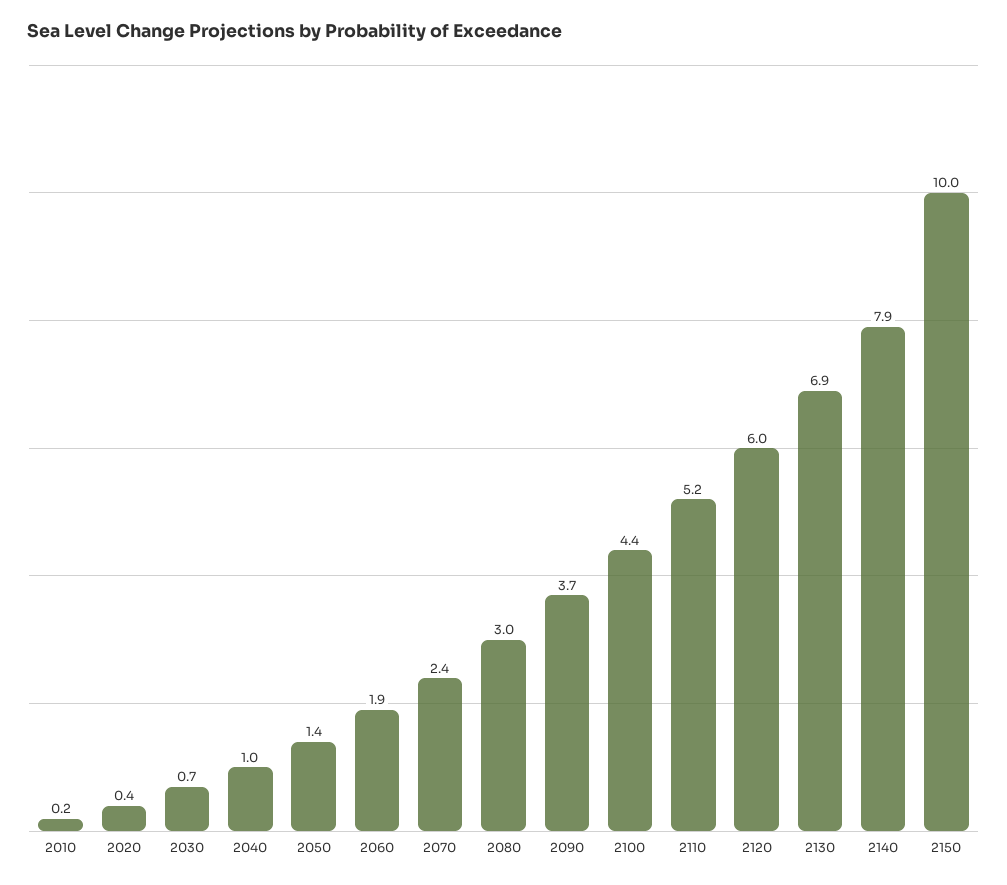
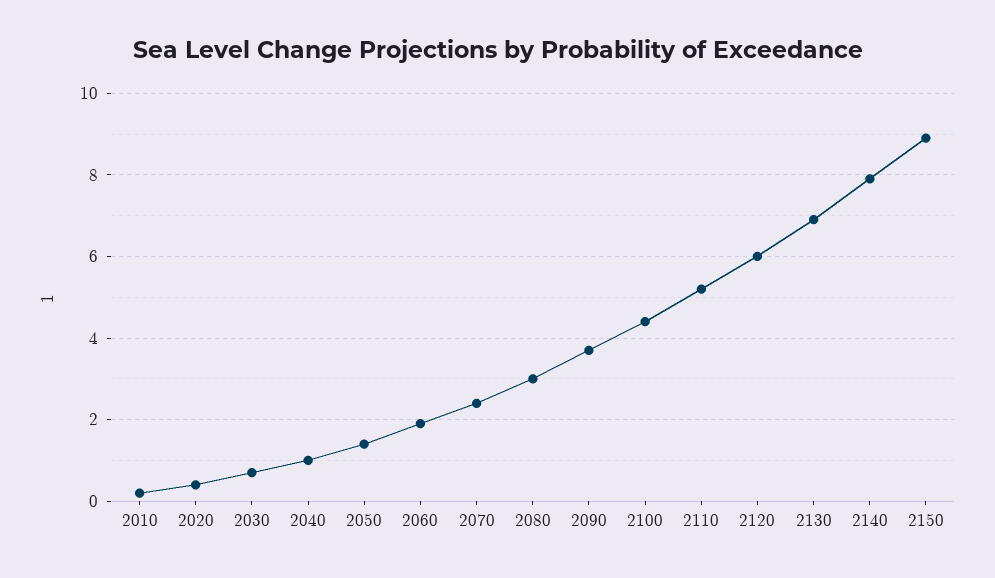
  {
    "2010": 0.2,
    "2020": 0.4,
    "2030": 0.7,
    "2040": 1,
    "2050": 1.4,
    "2060": 1.9,
    "2070": 2.4,
    "2080": 3,
    "2090": 3.7,
    "2100": 4.4,
    "2110": 5.2,
    "2120": 6,
    "2130": 6.9,
    "2140": 7.9,
-   "2150": 10
+   "2150": 9
  }

